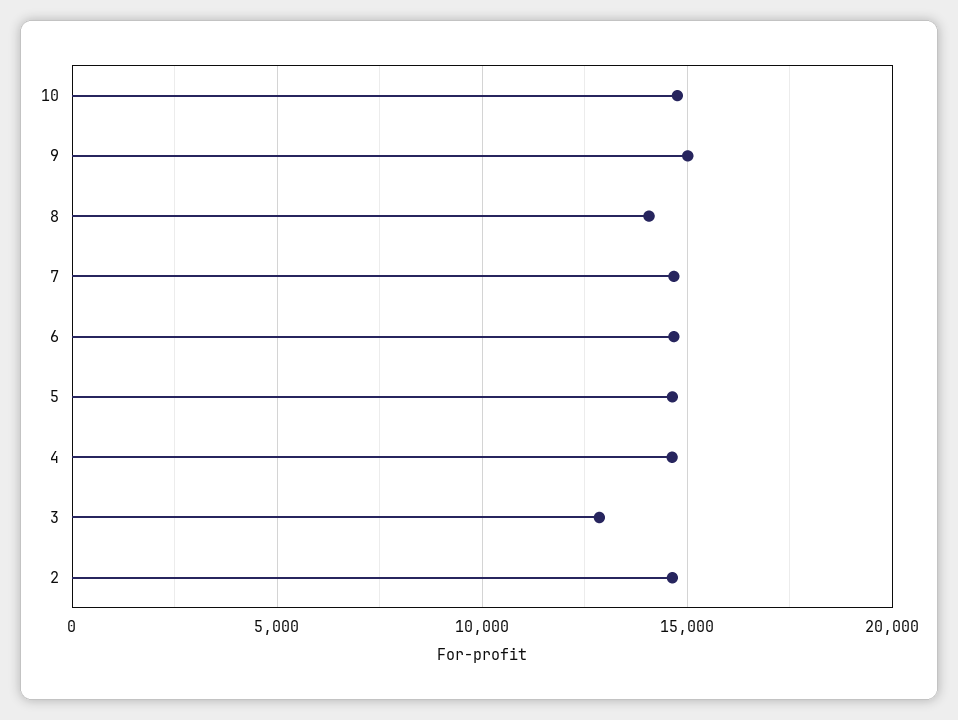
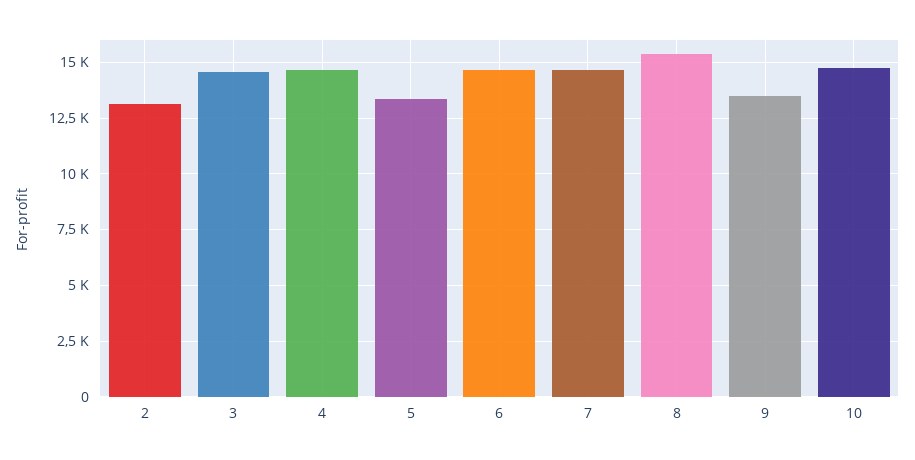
  {
    "10": 15000,
-   "9": 15000,
+   "9": 13500,
-   "8": 14000,
+   "8": 15500,
    "7": 14500,
    "6": 14500,
-   "5": 14500,
+   "5": 13500,
    "4": 14500,
-   "3": 13000,
+   "3": 14500,
-   "2": 14500
+   "2": 13000
  }

